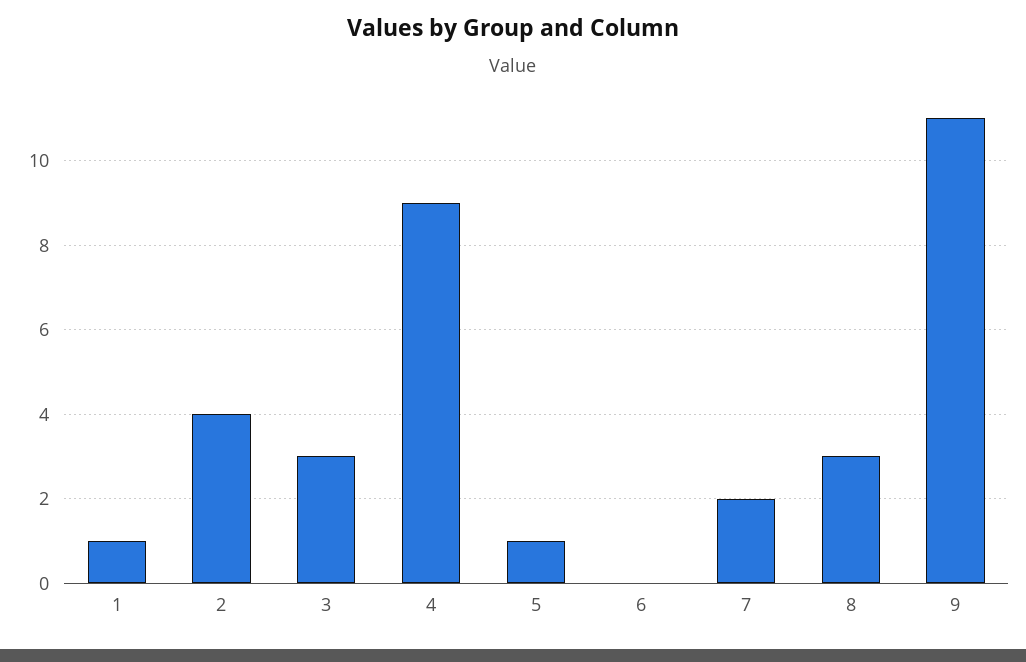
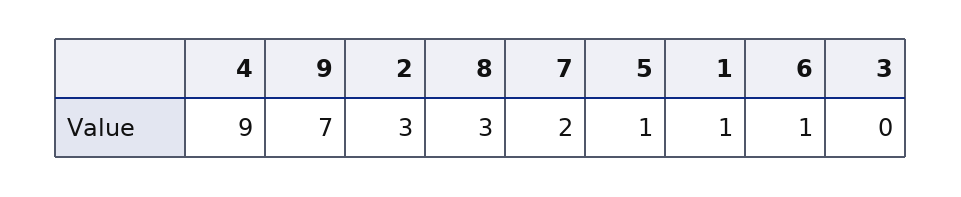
  {
    "1": 1,
-   "2": 4,
+   "2": 3,
-   "3": 3,
+   "3": 0,
    "4": 9,
    "5": 1,
-   "6": 0,
+   "6": 1,
    "7": 2,
    "8": 3,
-   "9": 11
+   "9": 7
  }

